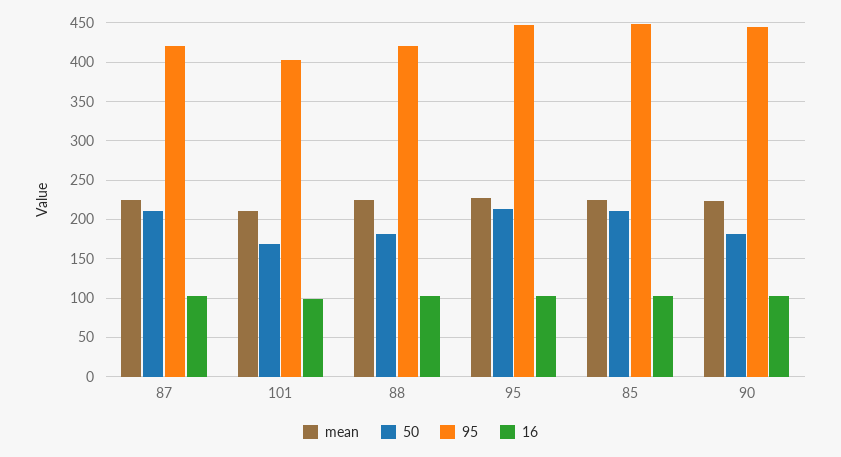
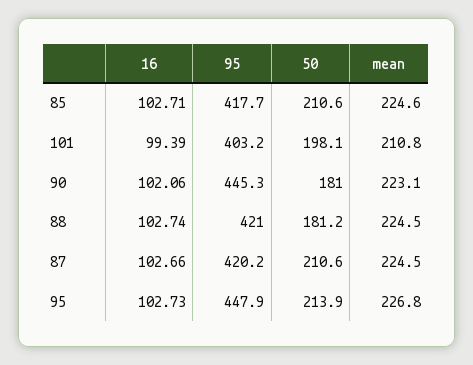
  {
    "mean": {
      "87": 224.5,
      "101": 210.8,
      "88": 224.5,
      "95": 226.8,
      "85": 224.6,
      "90": 223.1
    },
    "50": {
      "87": 210.6,
-     "101": 170,
+     "101": 198.1,
      "88": 181.2,
      "95": 213.9,
      "85": 210.6,
      "90": 181
    },
    "95": {
      "87": 420.2,
      "101": 403.2,
      "88": 421,
      "95": 447.9,
-     "85": 450,
+     "85": 417.7,
      "90": 445.3
    },
    "16": {
      "87": 102.66,
      "101": 99.39,
      "88": 102.74,
      "95": 102.73,
      "85": 102.71,
      "90": 102.06
    }
  }

